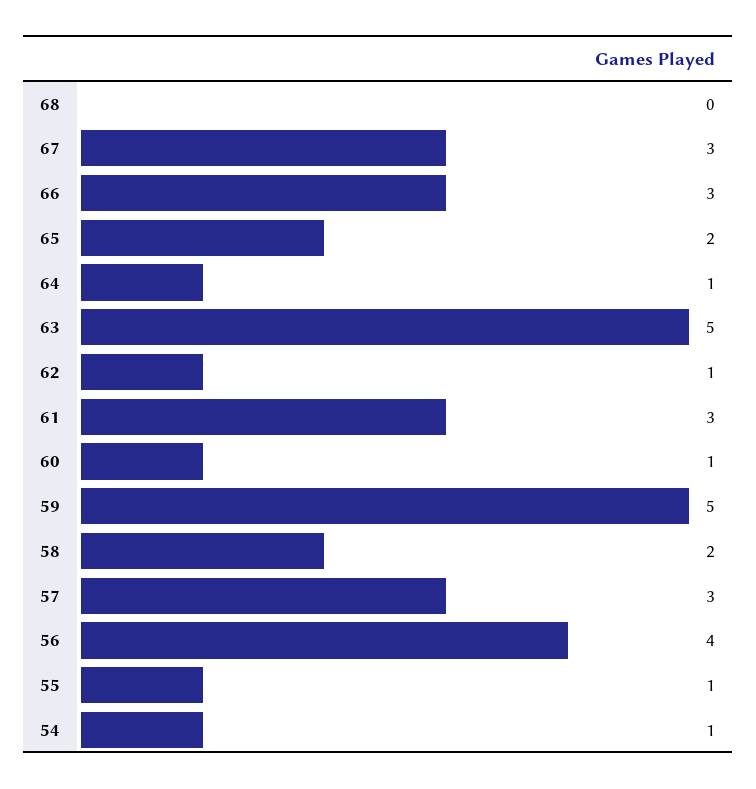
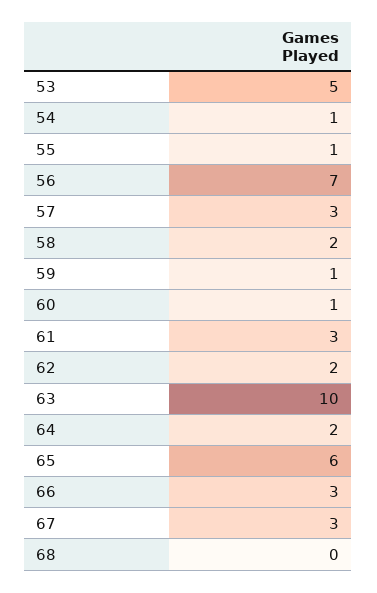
  {
    "68": 0,
    "67": 3,
    "66": 3,
-   "65": 2,
+   "65": 6,
-   "64": 1,
+   "64": 2,
-   "63": 5,
+   "63": 10,
-   "62": 1,
+   "62": 2,
    "61": 3,
    "60": 1,
-   "59": 5,
+   "59": 1,
    "58": 2,
    "57": 3,
-   "56": 4,
+   "56": 7,
    "55": 1,
-   "54": 1
+   "54": 1,
+   "53": 5
  }

